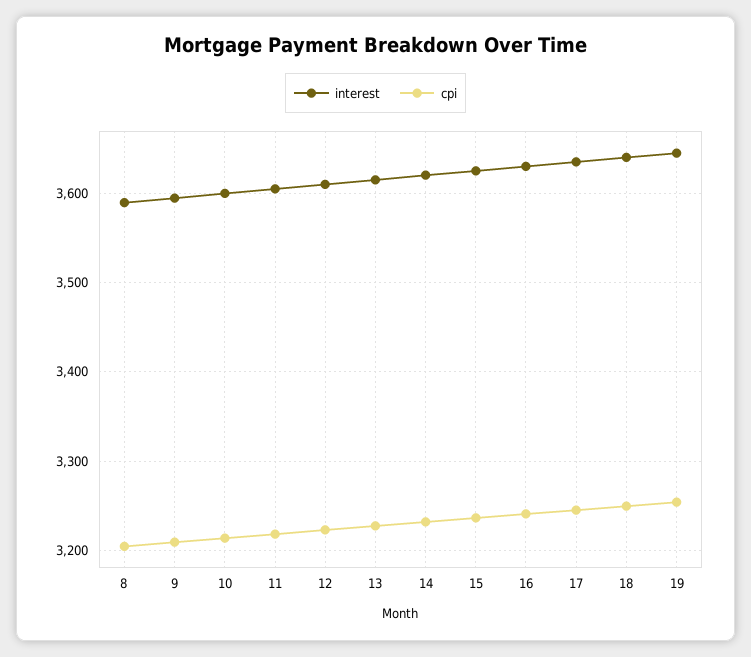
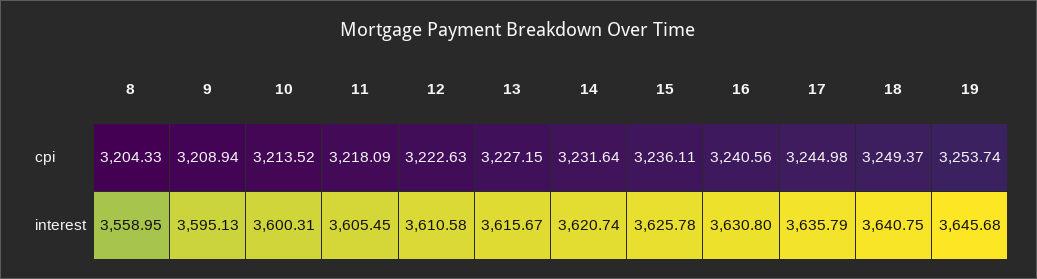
  {
    "interest": {
-     "8": 3590,
+     "8": 3558.95,
      "9": 3595.13,
      "10": 3600.31,
      "11": 3605.45,
      "12": 3610.58,
      "13": 3615.67,
      "14": 3620.74,
      "15": 3625.78,
      "16": 3630.8,
      "17": 3635.79,
      "18": 3640.75,
      "19": 3645.68
    },
    "cpi": {
      "8": 3204.33,
      "9": 3208.94,
      "10": 3213.52,
      "11": 3218.09,
      "12": 3222.63,
      "13": 3227.15,
      "14": 3231.64,
      "15": 3236.11,
      "16": 3240.56,
      "17": 3244.98,
      "18": 3249.37,
      "19": 3253.74
    }
  }

